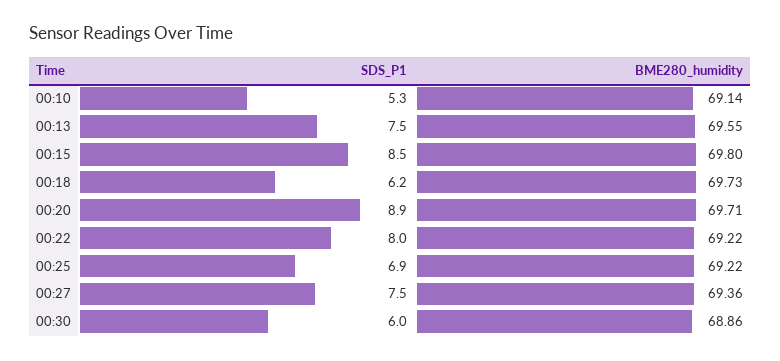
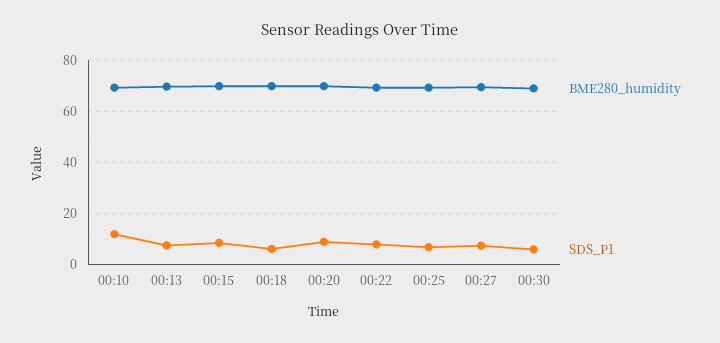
  {
    "SDS_P1": {
-     "00:10": 5.3,
+     "00:10": 12.5,
      "00:13": 7.5,
      "00:15": 8.5,
      "00:18": 6.2,
      "00:20": 8.9,
      "00:22": 8,
      "00:25": 6.9,
      "00:27": 7.5,
      "00:30": 6
    },
    "BME280_humidity": {
      "00:10": 69.14,
      "00:13": 69.55,
      "00:15": 69.8,
      "00:18": 69.73,
      "00:20": 69.71,
      "00:22": 69.22,
      "00:25": 69.22,
      "00:27": 69.36,
      "00:30": 68.86
    }
  }

